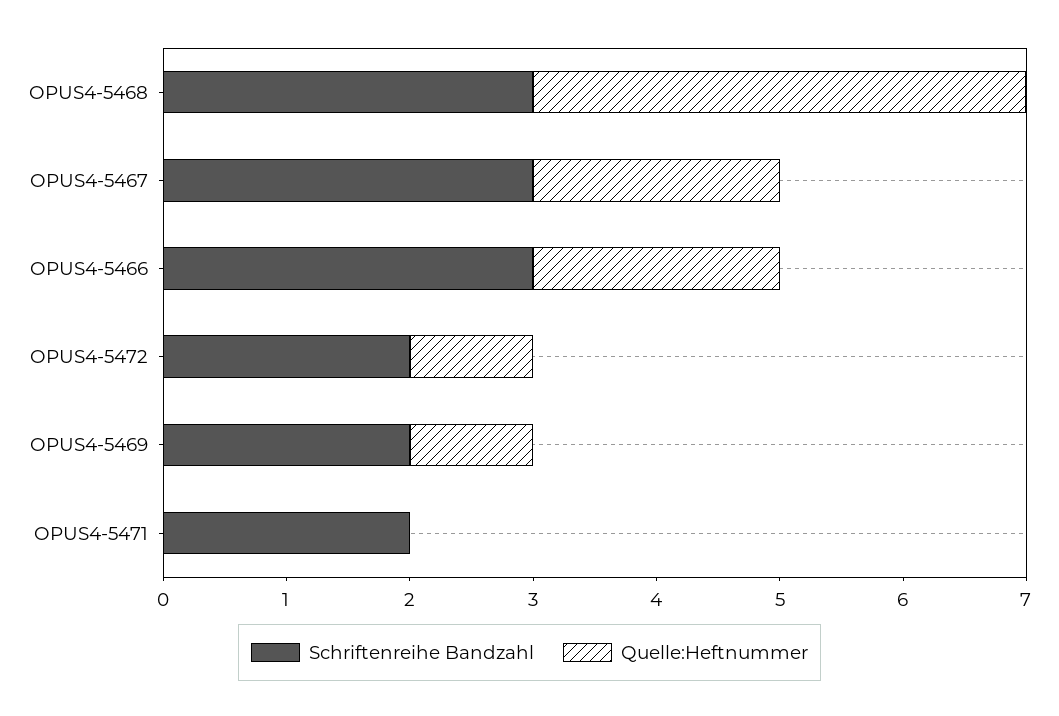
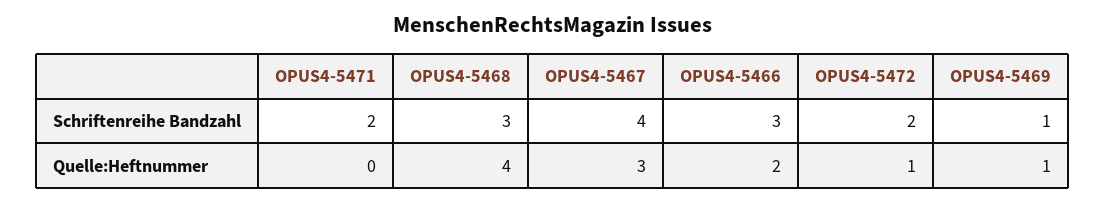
  {
    "Schriftenreihe Bandzahl": {
      "OPUS4-5468": 3,
-     "OPUS4-5467": 3,
+     "OPUS4-5467": 4,
      "OPUS4-5466": 3,
      "OPUS4-5472": 2,
-     "OPUS4-5469": 2,
+     "OPUS4-5469": 1,
      "OPUS4-5471": 2
    },
    "Quelle:Heftnummer": {
      "OPUS4-5468": 4,
-     "OPUS4-5467": 2,
+     "OPUS4-5467": 3,
      "OPUS4-5466": 2,
      "OPUS4-5472": 1,
      "OPUS4-5469": 1,
      "OPUS4-5471": 0
    }
  }

